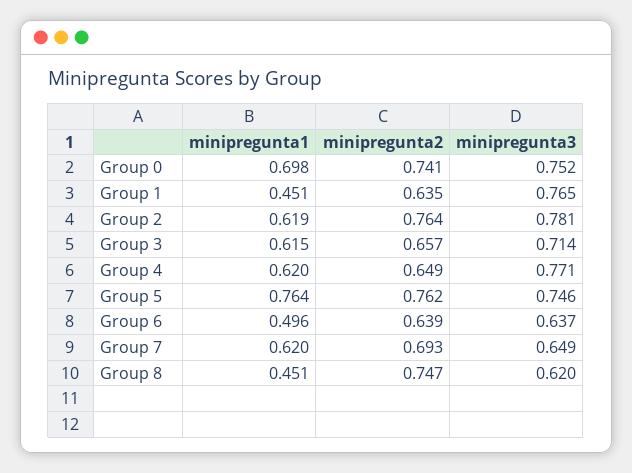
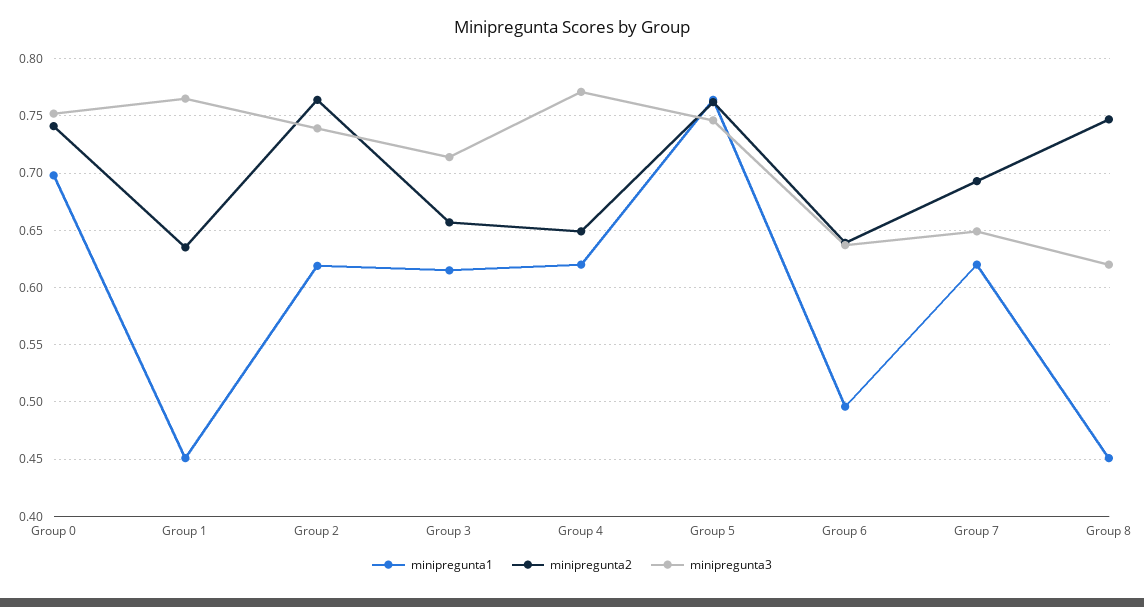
  {
    "minipregunta1": {
      "Group 0": 0.698,
      "Group 1": 0.451,
      "Group 2": 0.619,
      "Group 3": 0.615,
      "Group 4": 0.62,
      "Group 5": 0.764,
      "Group 6": 0.496,
      "Group 7": 0.62,
      "Group 8": 0.451
    },
    "minipregunta2": {
      "Group 0": 0.741,
      "Group 1": 0.635,
      "Group 2": 0.764,
      "Group 3": 0.657,
      "Group 4": 0.649,
      "Group 5": 0.762,
      "Group 6": 0.639,
      "Group 7": 0.693,
      "Group 8": 0.747
    },
    "minipregunta3": {
      "Group 0": 0.752,
      "Group 1": 0.765,
-     "Group 2": 0.781,
+     "Group 2": 0.74,
      "Group 3": 0.714,
      "Group 4": 0.771,
      "Group 5": 0.746,
      "Group 6": 0.637,
      "Group 7": 0.649,
      "Group 8": 0.62
    }
  }

